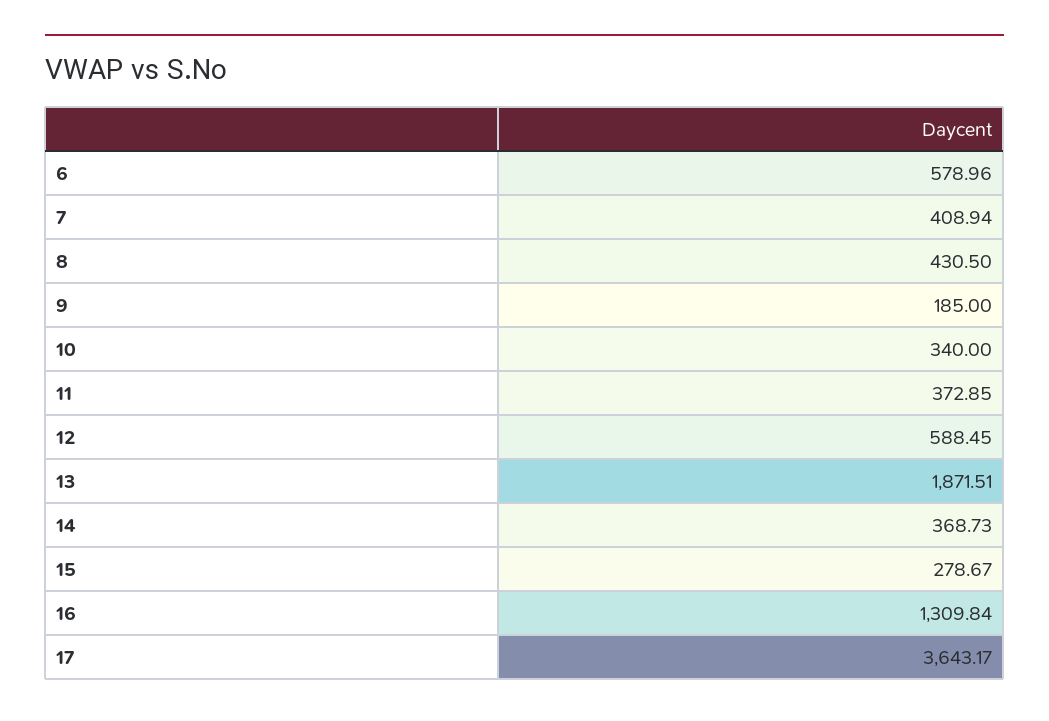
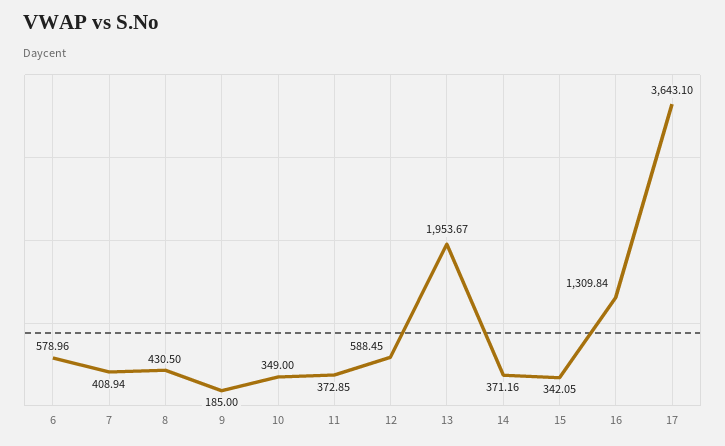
  {
    "6": 578.96,
    "7": 408.94,
    "8": 430.5,
    "9": 185,
-   "10": 340,
+   "10": 349,
    "11": 372.85,
    "12": 588.45,
-   "13": 1871.51,
+   "13": 1953.67,
-   "14": 368.73,
+   "14": 371.16,
-   "15": 278.67,
+   "15": 342.05,
    "16": 1309.84,
-   "17": 3643.17
+   "17": 3643.1
  }

